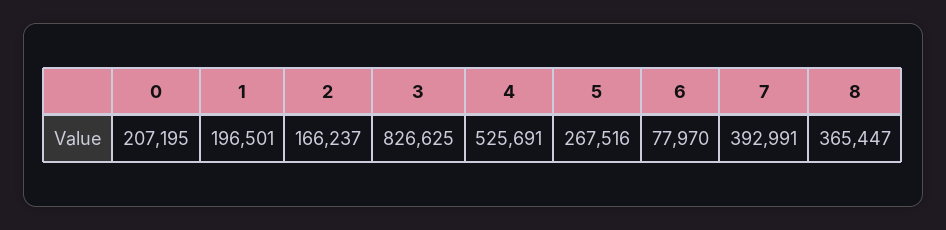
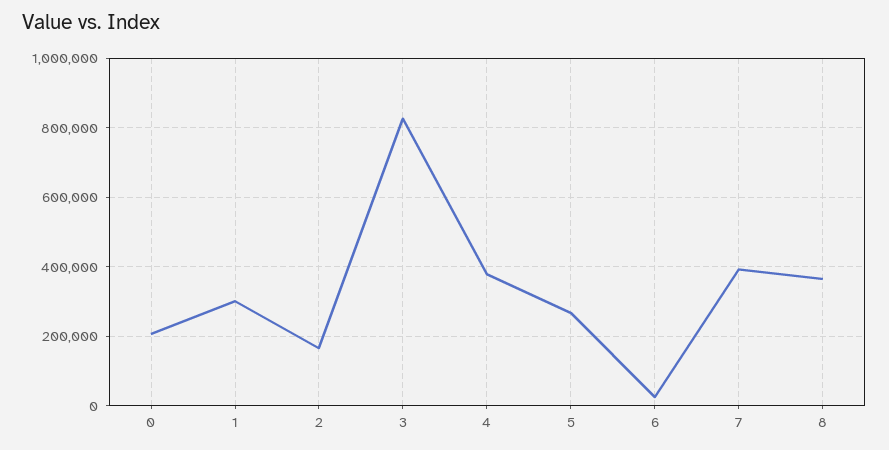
  {
    "0": 207195,
-   "1": 196501,
+   "1": 300000,
    "2": 166237,
    "3": 826625,
-   "4": 525691,
+   "4": 380000,
    "5": 267516,
-   "6": 77970,
+   "6": 20000,
    "7": 392991,
    "8": 365447
  }

